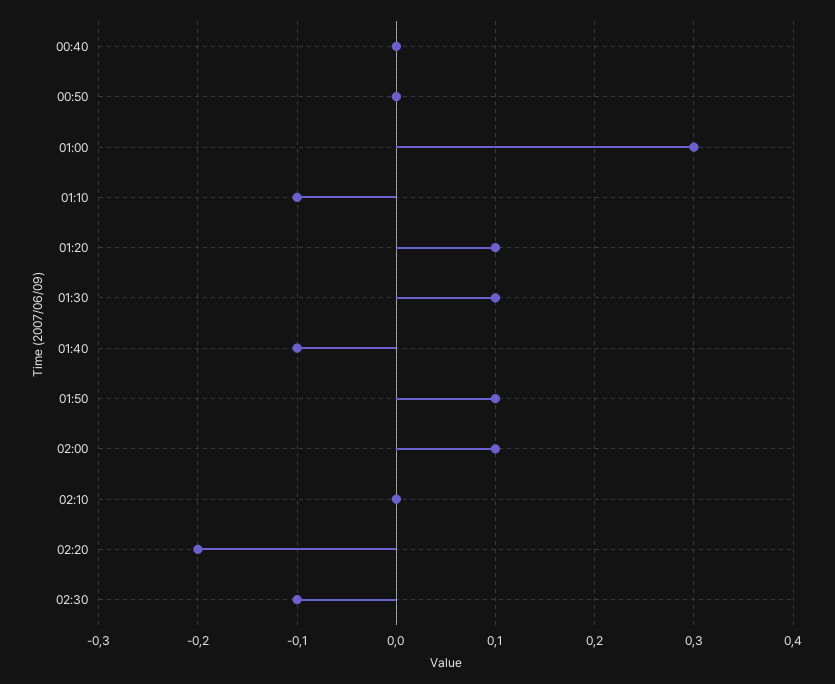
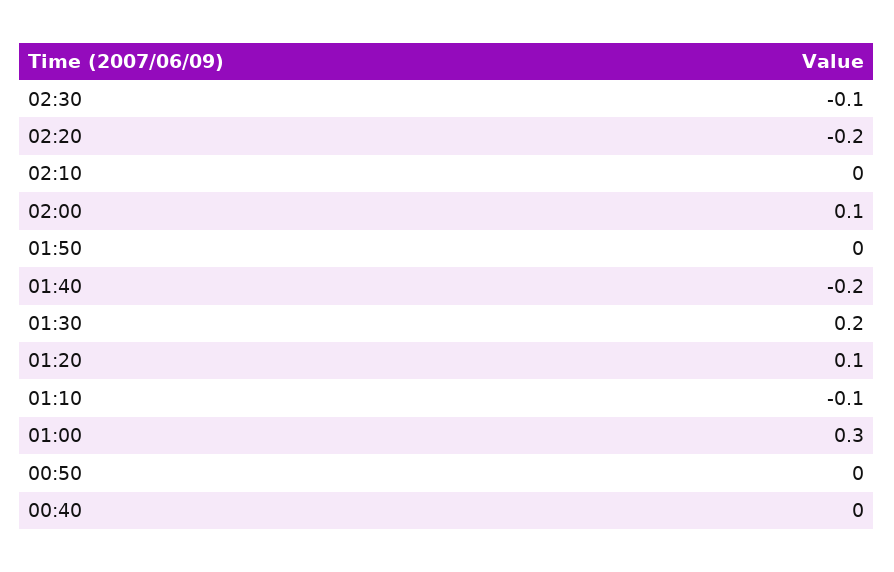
  {
    "00:40": 0,
    "00:50": 0,
    "01:00": 0.3,
    "01:10": -0.1,
    "01:20": 0.1,
-   "01:30": 0.1,
+   "01:30": 0.2,
-   "01:40": -0.1,
+   "01:40": -0.2,
-   "01:50": 0.1,
+   "01:50": 0,
    "02:00": 0.1,
    "02:10": 0,
    "02:20": -0.2,
    "02:30": -0.1
  }

